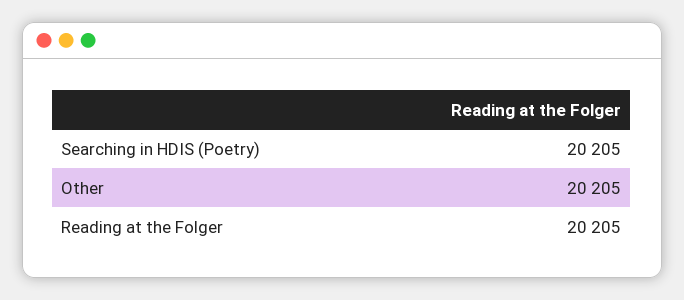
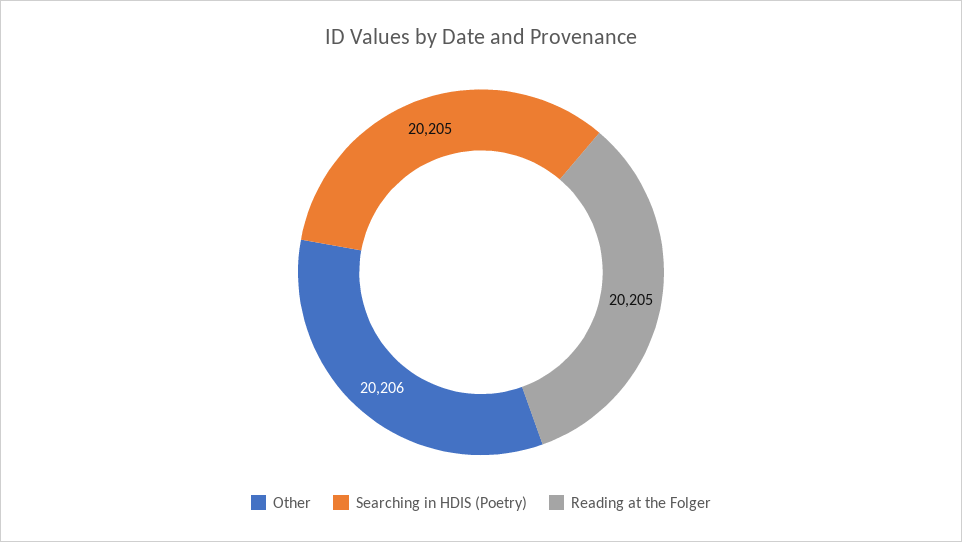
  {
    "Searching in HDIS (Poetry)": 20205,
-   "Other": 20205,
+   "Other": 20206,
    "Reading at the Folger": 20205
  }

